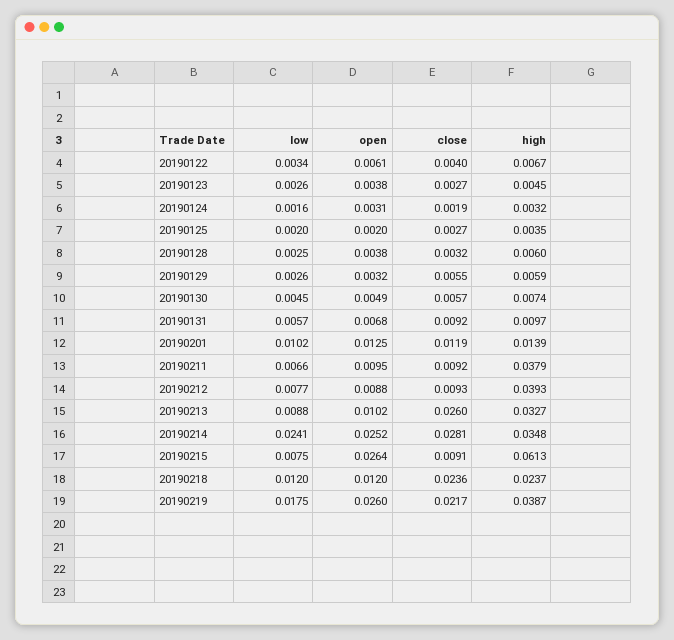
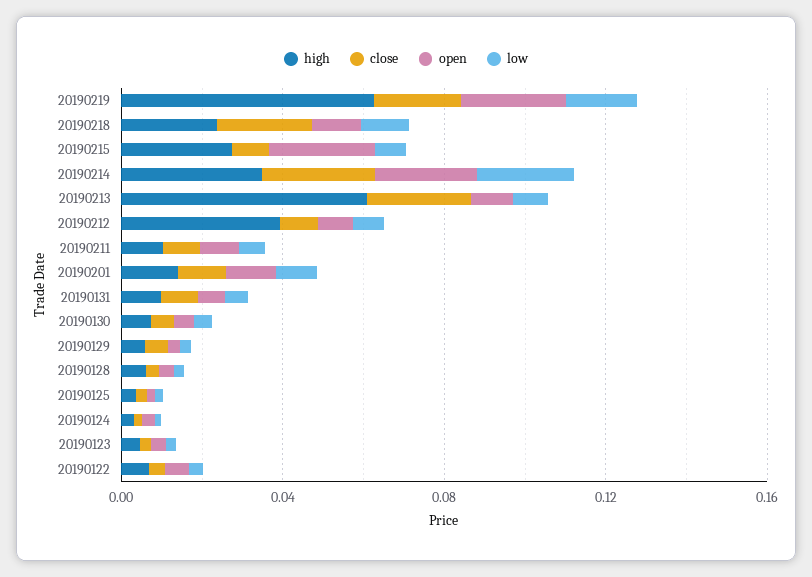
  {
    "low": {
      "20190122": 0.0034,
      "20190123": 0.0026,
      "20190124": 0.0016,
      "20190125": 0.002,
      "20190128": 0.0025,
      "20190129": 0.0026,
      "20190130": 0.0045,
      "20190131": 0.0057,
      "20190201": 0.0102,
      "20190211": 0.0066,
      "20190212": 0.0077,
      "20190213": 0.0088,
      "20190214": 0.0241,
      "20190215": 0.0075,
      "20190218": 0.012,
      "20190219": 0.0175
    },
    "open": {
      "20190122": 0.0061,
      "20190123": 0.0038,
      "20190124": 0.0031,
      "20190125": 0.002,
      "20190128": 0.0038,
      "20190129": 0.0032,
      "20190130": 0.0049,
      "20190131": 0.0068,
      "20190201": 0.0125,
      "20190211": 0.0095,
      "20190212": 0.0088,
      "20190213": 0.0102,
      "20190214": 0.0252,
      "20190215": 0.0264,
      "20190218": 0.012,
      "20190219": 0.026
    },
    "close": {
      "20190122": 0.004,
      "20190123": 0.0027,
      "20190124": 0.0019,
      "20190125": 0.0027,
      "20190128": 0.0032,
      "20190129": 0.0055,
      "20190130": 0.0057,
      "20190131": 0.0092,
      "20190201": 0.0119,
      "20190211": 0.0092,
      "20190212": 0.0093,
      "20190213": 0.026,
      "20190214": 0.0281,
      "20190215": 0.0091,
      "20190218": 0.0236,
      "20190219": 0.0217
    },
    "high": {
      "20190122": 0.0067,
      "20190123": 0.0045,
      "20190124": 0.0032,
      "20190125": 0.0035,
      "20190128": 0.006,
      "20190129": 0.0059,
      "20190130": 0.0074,
      "20190131": 0.0097,
      "20190201": 0.0139,
-     "20190211": 0.0379,
+     "20190211": 0.01,
      "20190212": 0.0393,
-     "20190213": 0.0327,
+     "20190213": 0.06,
      "20190214": 0.0348,
-     "20190215": 0.0613,
+     "20190215": 0.03,
      "20190218": 0.0237,
-     "20190219": 0.0387
+     "20190219": 0.06
    }
  }

